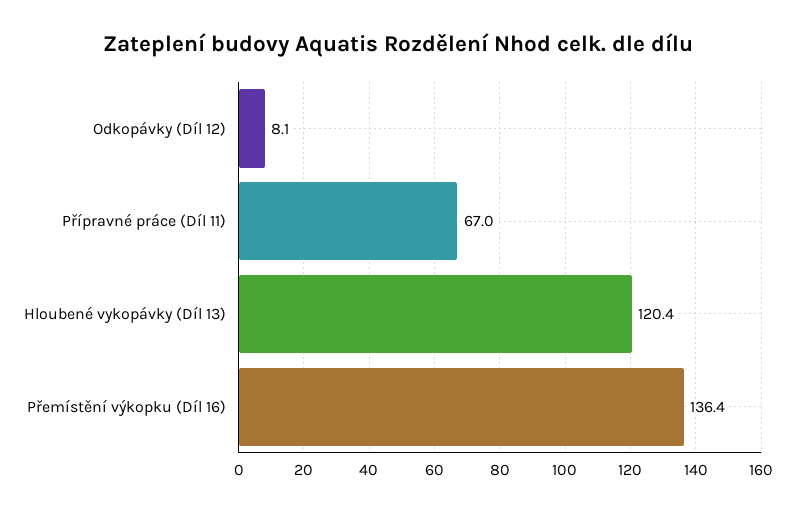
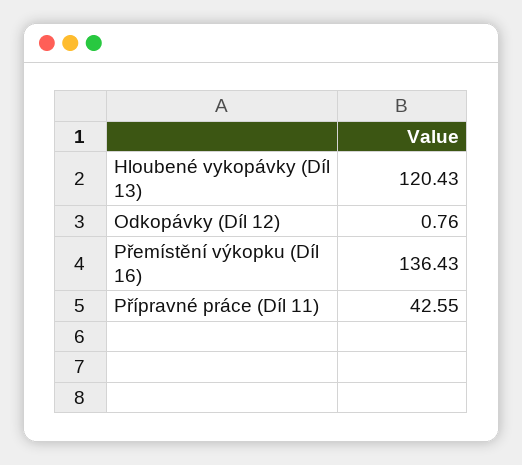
  {
-   "Odkopávky (Díl 12)": 8.1,
+   "Odkopávky (Díl 12)": 0.76,
-   "Přípravné práce (Díl 11)": 67,
+   "Přípravné práce (Díl 11)": 42.55,
    "Hloubené vykopávky (Díl 13)": 120.43,
    "Přemístění výkopku (Díl 16)": 136.43
  }

